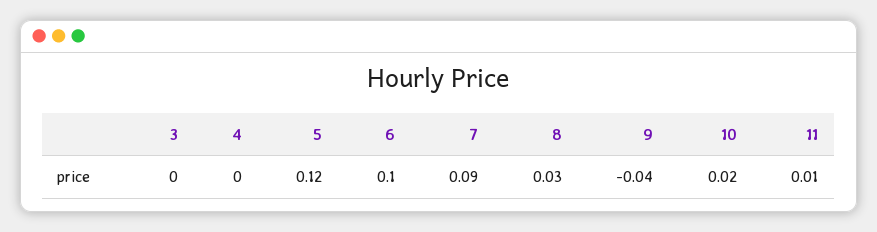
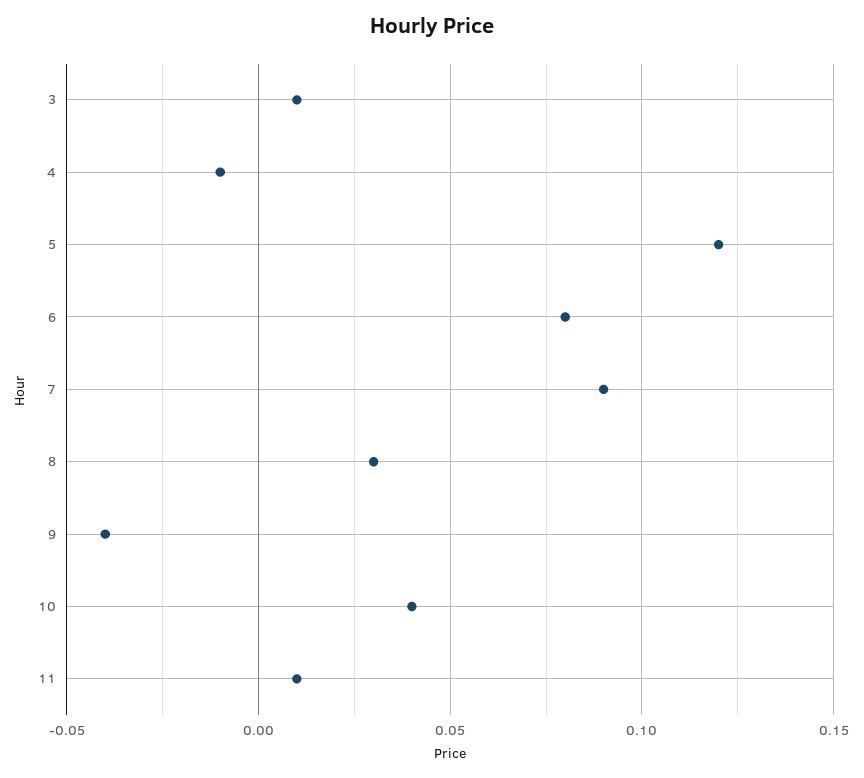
  {
-   "3": 0,
+   "3": 0.01,
-   "4": 0,
+   "4": -0.01,
    "5": 0.12,
-   "6": 0.1,
+   "6": 0.08,
    "7": 0.09,
    "8": 0.03,
    "9": -0.04,
-   "10": 0.02,
+   "10": 0.04,
    "11": 0.01
  }

